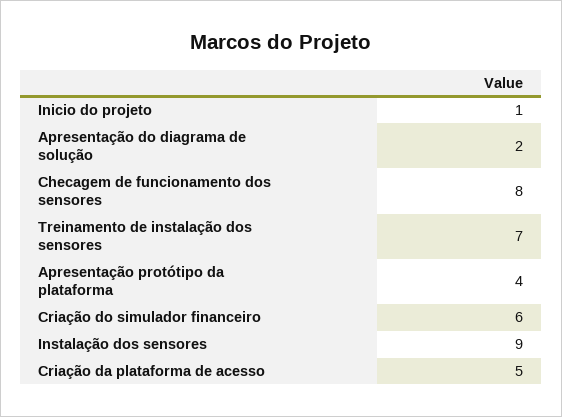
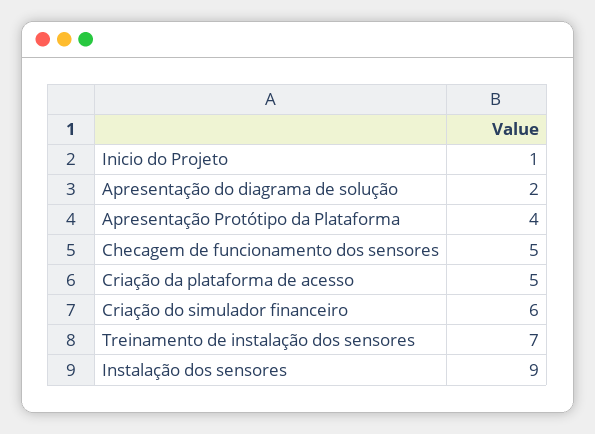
  {
    "Inicio do projeto": 1,
    "Apresentação do diagrama de solução": 2,
-   "Checagem de funcionamento dos sensores": 8,
+   "Checagem de funcionamento dos sensores": 5,
    "Treinamento de instalação dos sensores": 7,
    "Apresentação protótipo da plataforma": 4,
    "Criação do simulador financeiro": 6,
    "Instalação dos sensores": 9,
    "Criação da plataforma de acesso": 5
  }

